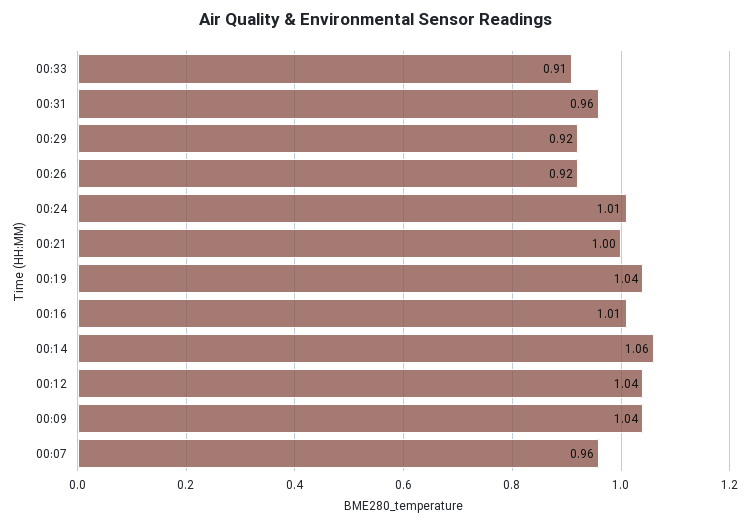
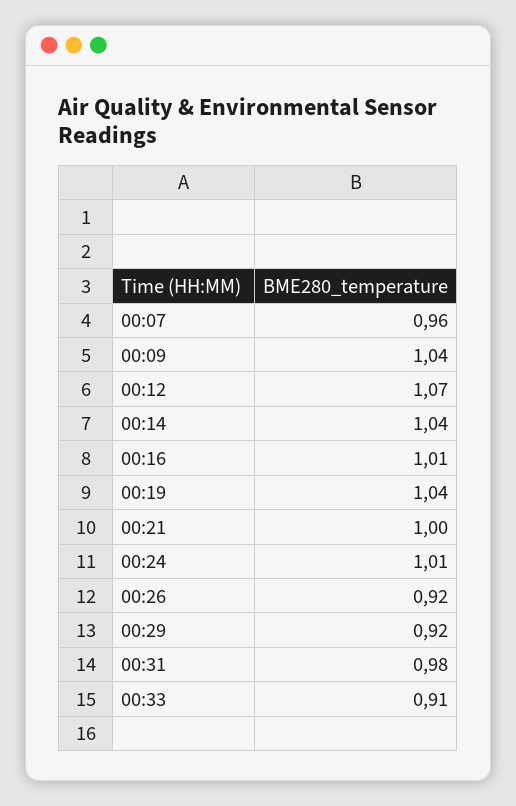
  {
    "00:33": 0.91,
-   "00:31": 0.96,
+   "00:31": 0.98,
    "00:29": 0.92,
    "00:26": 0.92,
    "00:24": 1.01,
    "00:21": 1,
    "00:19": 1.04,
    "00:16": 1.01,
-   "00:14": 1.06,
+   "00:14": 1.04,
-   "00:12": 1.04,
+   "00:12": 1.07,
    "00:09": 1.04,
    "00:07": 0.96
  }

